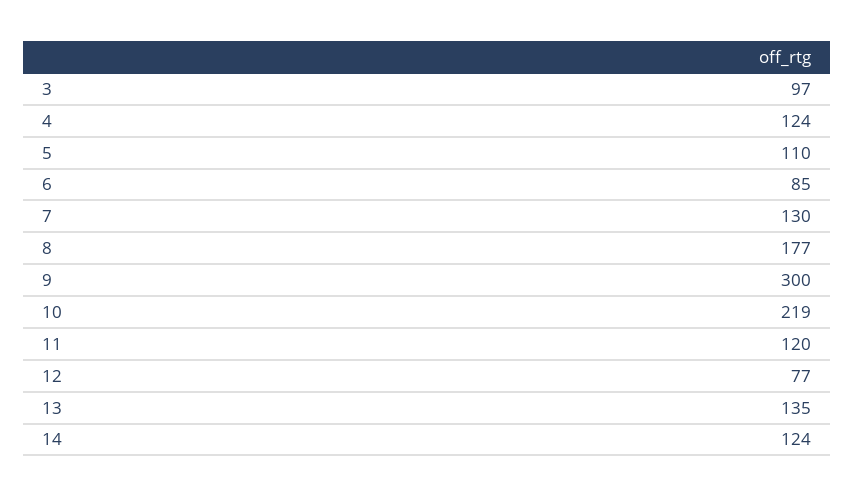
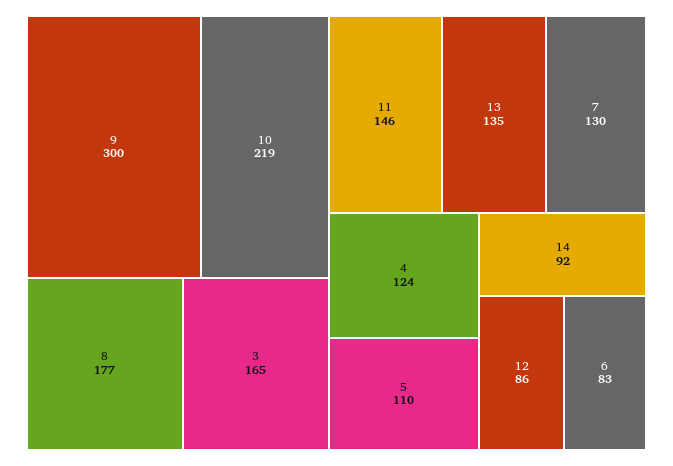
  {
-   "3": 97,
+   "3": 165,
    "4": 124,
    "5": 110,
-   "6": 85,
+   "6": 83,
    "7": 130,
    "8": 177,
    "9": 300,
    "10": 219,
-   "11": 120,
+   "11": 146,
-   "12": 77,
+   "12": 86,
    "13": 135,
-   "14": 124
+   "14": 92
  }

